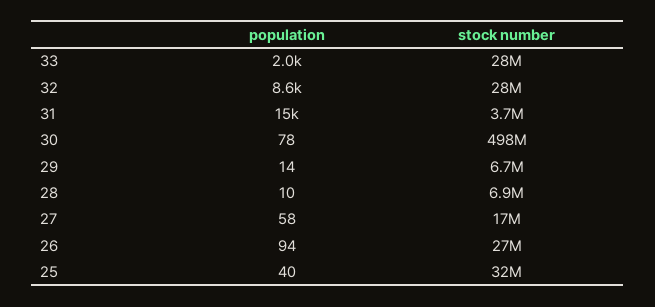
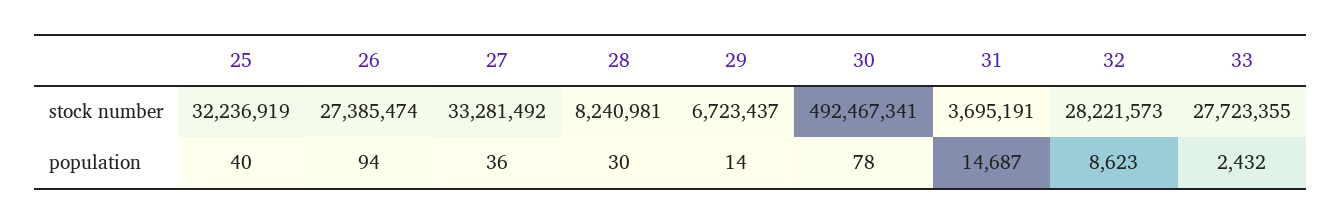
  {
    "population": {
-     "33": 2000,
+     "33": 2432,
      "32": 8623,
      "31": 14687,
      "30": 78,
      "29": 14,
-     "28": 10,
+     "28": 30,
-     "27": 58,
+     "27": 36,
      "26": 94,
      "25": 40
    },
    "stock number": {
      "33": 27723355,
      "32": 28221573,
      "31": 3695191,
-     "30": 498000000,
+     "30": 492467341,
      "29": 6723437,
-     "28": 6900000,
+     "28": 8240981,
-     "27": 17000000,
+     "27": 33281492,
      "26": 27385474,
      "25": 32236919
    }
  }

